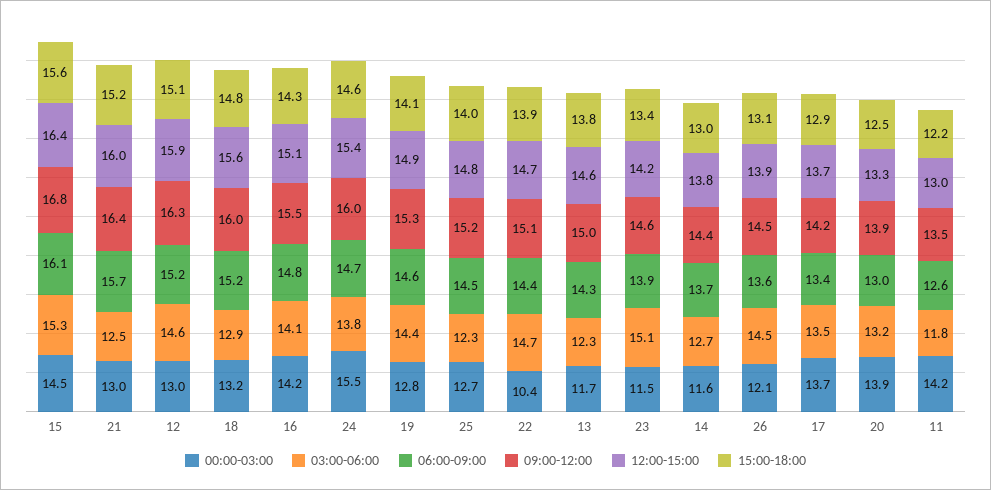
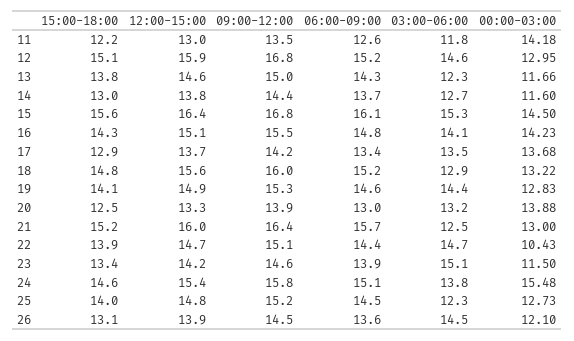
  {
    "00:00-03:00": {
      "15": 14.5,
      "21": 13,
      "12": 12.95,
      "18": 13.22,
      "16": 14.23,
      "24": 15.48,
      "19": 12.83,
      "25": 12.73,
      "22": 10.43,
      "13": 11.66,
      "23": 11.5,
      "14": 11.6,
      "26": 12.1,
      "17": 13.68,
      "20": 13.88,
      "11": 14.18
    },
    "03:00-06:00": {
      "15": 15.3,
      "21": 12.5,
      "12": 14.6,
      "18": 12.9,
      "16": 14.1,
      "24": 13.8,
      "19": 14.4,
      "25": 12.3,
      "22": 14.7,
      "13": 12.3,
      "23": 15.1,
      "14": 12.7,
      "26": 14.5,
      "17": 13.5,
      "20": 13.2,
      "11": 11.8
    },
    "06:00-09:00": {
      "15": 16.1,
      "21": 15.7,
      "12": 15.2,
      "18": 15.2,
      "16": 14.8,
-     "24": 14.7,
+     "24": 15.1,
      "19": 14.6,
      "25": 14.5,
      "22": 14.4,
      "13": 14.3,
      "23": 13.9,
      "14": 13.7,
      "26": 13.6,
      "17": 13.4,
      "20": 13,
      "11": 12.6
    },
    "09:00-12:00": {
      "15": 16.8,
      "21": 16.4,
-     "12": 16.3,
+     "12": 16.8,
      "18": 16,
      "16": 15.5,
-     "24": 16,
+     "24": 15.8,
      "19": 15.3,
      "25": 15.2,
      "22": 15.1,
      "13": 15,
      "23": 14.6,
      "14": 14.4,
      "26": 14.5,
      "17": 14.2,
      "20": 13.9,
      "11": 13.5
    },
    "12:00-15:00": {
      "15": 16.4,
      "21": 16,
      "12": 15.9,
      "18": 15.6,
      "16": 15.1,
      "24": 15.4,
      "19": 14.9,
      "25": 14.8,
      "22": 14.7,
      "13": 14.6,
      "23": 14.2,
      "14": 13.8,
      "26": 13.9,
      "17": 13.7,
      "20": 13.3,
      "11": 13
    },
    "15:00-18:00": {
      "15": 15.6,
      "21": 15.2,
      "12": 15.1,
      "18": 14.8,
      "16": 14.3,
      "24": 14.6,
      "19": 14.1,
      "25": 14,
      "22": 13.9,
      "13": 13.8,
      "23": 13.4,
      "14": 13,
      "26": 13.1,
      "17": 12.9,
      "20": 12.5,
      "11": 12.2
    }
  }

